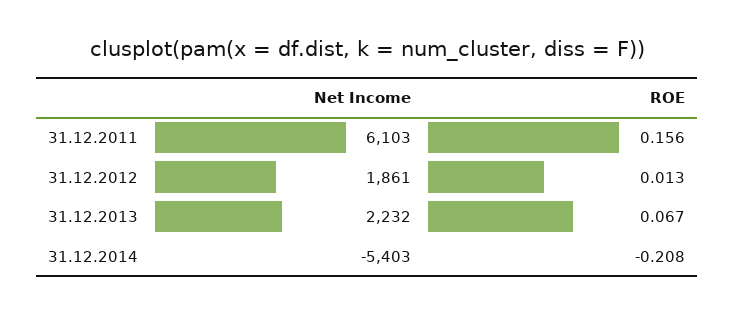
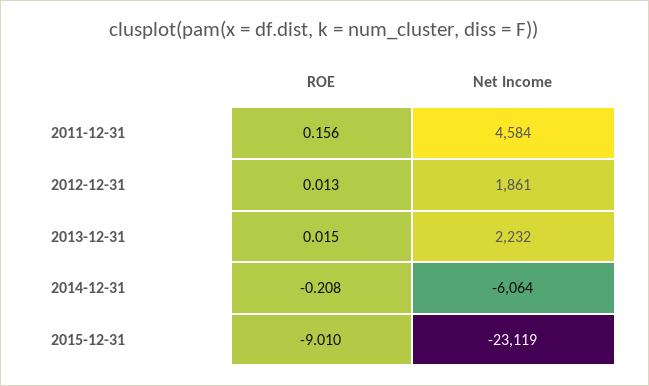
  {
    "Net Income": {
-     "31.12.2011": 6103,
+     "31.12.2011": 4584,
      "31.12.2012": 1861,
      "31.12.2013": 2232,
-     "31.12.2014": -5403
+     "31.12.2014": -6064,
+     "2015-12-31": -23119
    },
    "ROE": {
      "31.12.2011": 0.156,
      "31.12.2012": 0.013,
-     "31.12.2013": 0.067,
+     "31.12.2013": 0.015,
-     "31.12.2014": -0.208
+     "31.12.2014": -0.208,
+     "2015-12-31": -9.01
    }
  }

